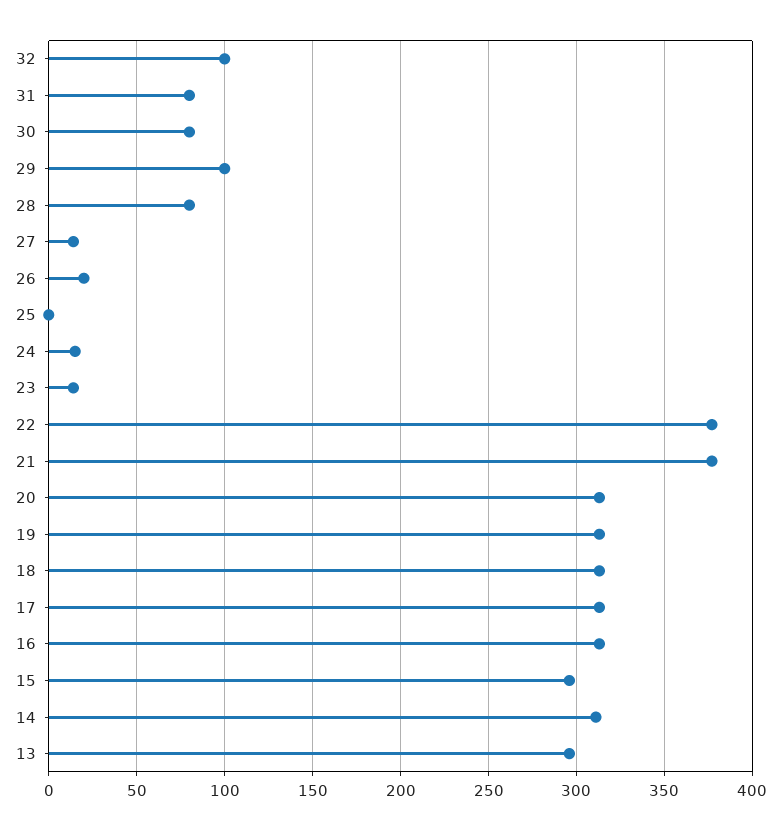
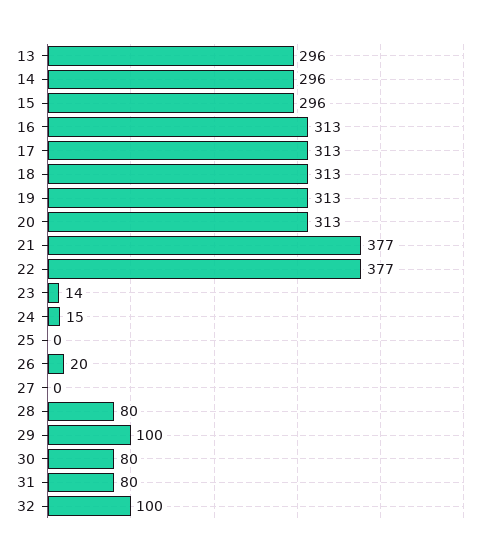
  {
    "32": 100,
    "31": 80,
    "30": 80,
    "29": 100,
    "28": 80,
-   "27": 15,
+   "27": 0,
    "26": 20,
    "25": 0,
    "24": 15,
    "23": 14,
    "22": 377,
    "21": 377,
    "20": 313,
    "19": 313,
    "18": 313,
    "17": 313,
    "16": 313,
    "15": 296,
-   "14": 310,
+   "14": 296,
    "13": 296
  }

